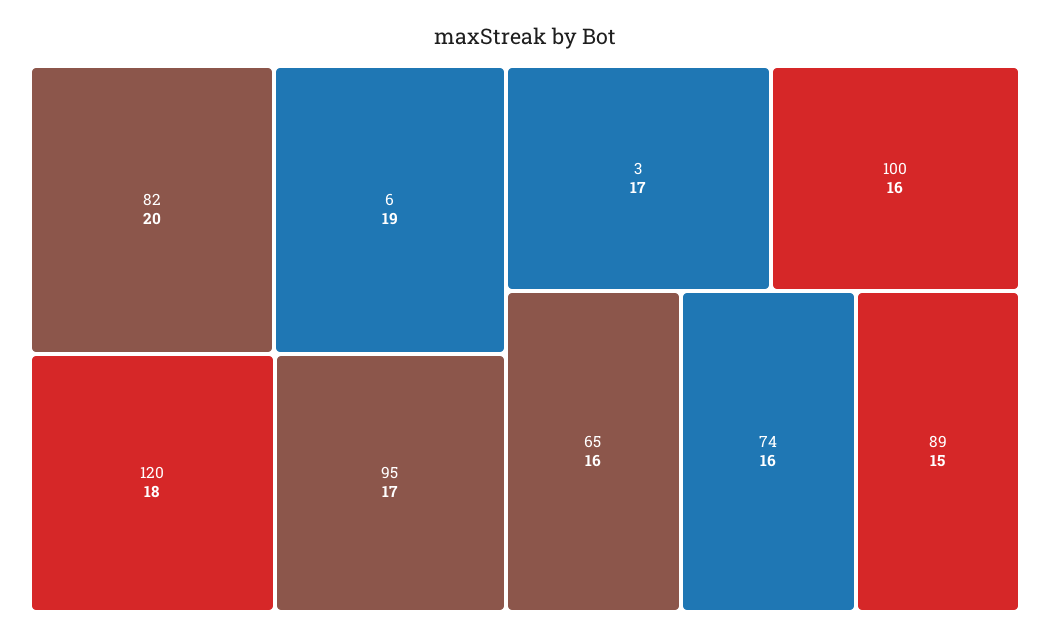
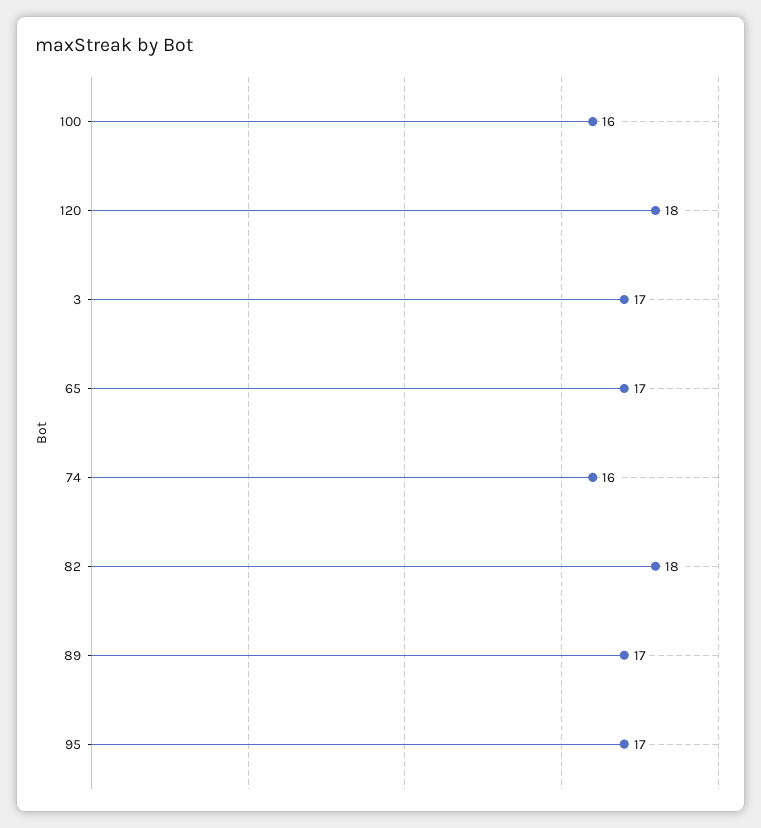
  {
-   "82": 20,
+   "82": 18,
-   "6": 19,
    "120": 18,
    "95": 17,
    "3": 17,
    "100": 16,
-   "65": 16,
+   "65": 17,
    "74": 16,
-   "89": 15
+   "89": 17
  }

